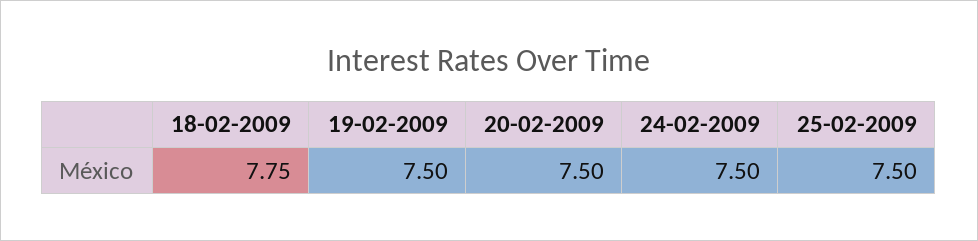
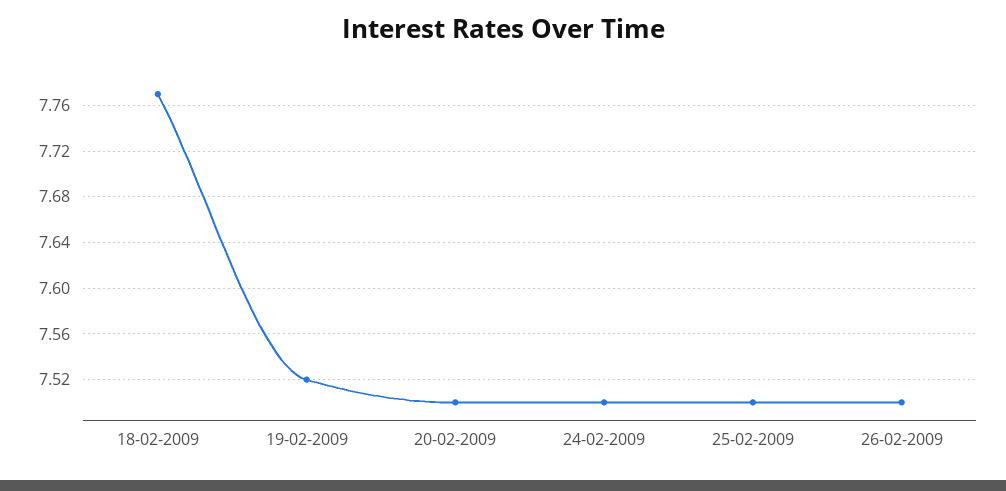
  {
-   "18-02-2009": 7.75,
+   "18-02-2009": 7.77,
-   "19-02-2009": 7.5,
+   "19-02-2009": 7.52,
    "20-02-2009": 7.5,
    "24-02-2009": 7.5,
-   "25-02-2009": 7.5
+   "25-02-2009": 7.5,
+   "26-02-2009": 7.5
  }

